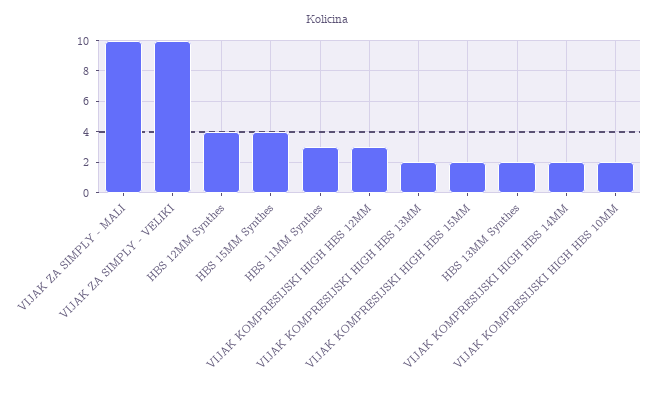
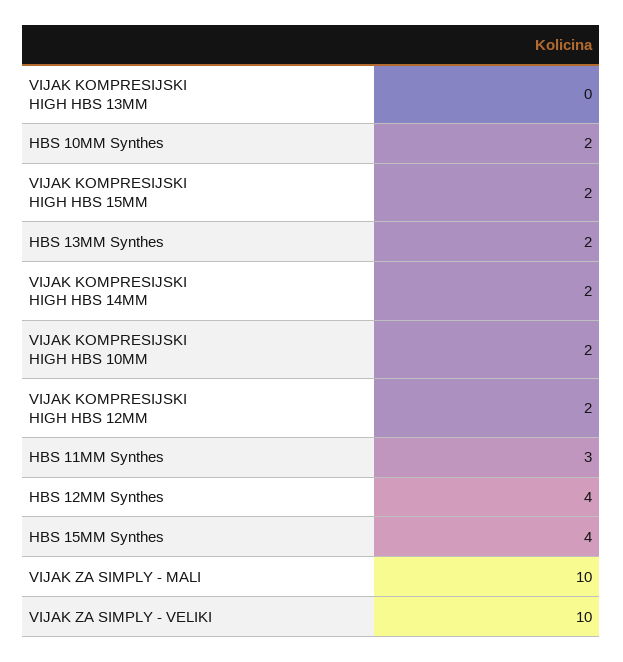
  {
    "VIJAK ZA SIMPLY - MALI": 10,
    "VIJAK ZA SIMPLY - VELIKI": 10,
    "HBS 12MM Synthes": 4,
    "HBS 15MM Synthes": 4,
    "HBS 11MM Synthes": 3,
-   "VIJAK KOMPRESIJSKI HIGH HBS 12MM": 3,
+   "VIJAK KOMPRESIJSKI HIGH HBS 12MM": 2,
-   "VIJAK KOMPRESIJSKI HIGH HBS 13MM": 2,
+   "VIJAK KOMPRESIJSKI HIGH HBS 13MM": 0,
    "VIJAK KOMPRESIJSKI HIGH HBS 15MM": 2,
    "HBS 13MM Synthes": 2,
    "VIJAK KOMPRESIJSKI HIGH HBS 14MM": 2,
-   "VIJAK KOMPRESIJSKI HIGH HBS 10MM": 2
+   "VIJAK KOMPRESIJSKI HIGH HBS 10MM": 2,
+   "HBS 10MM Synthes": 2
  }

